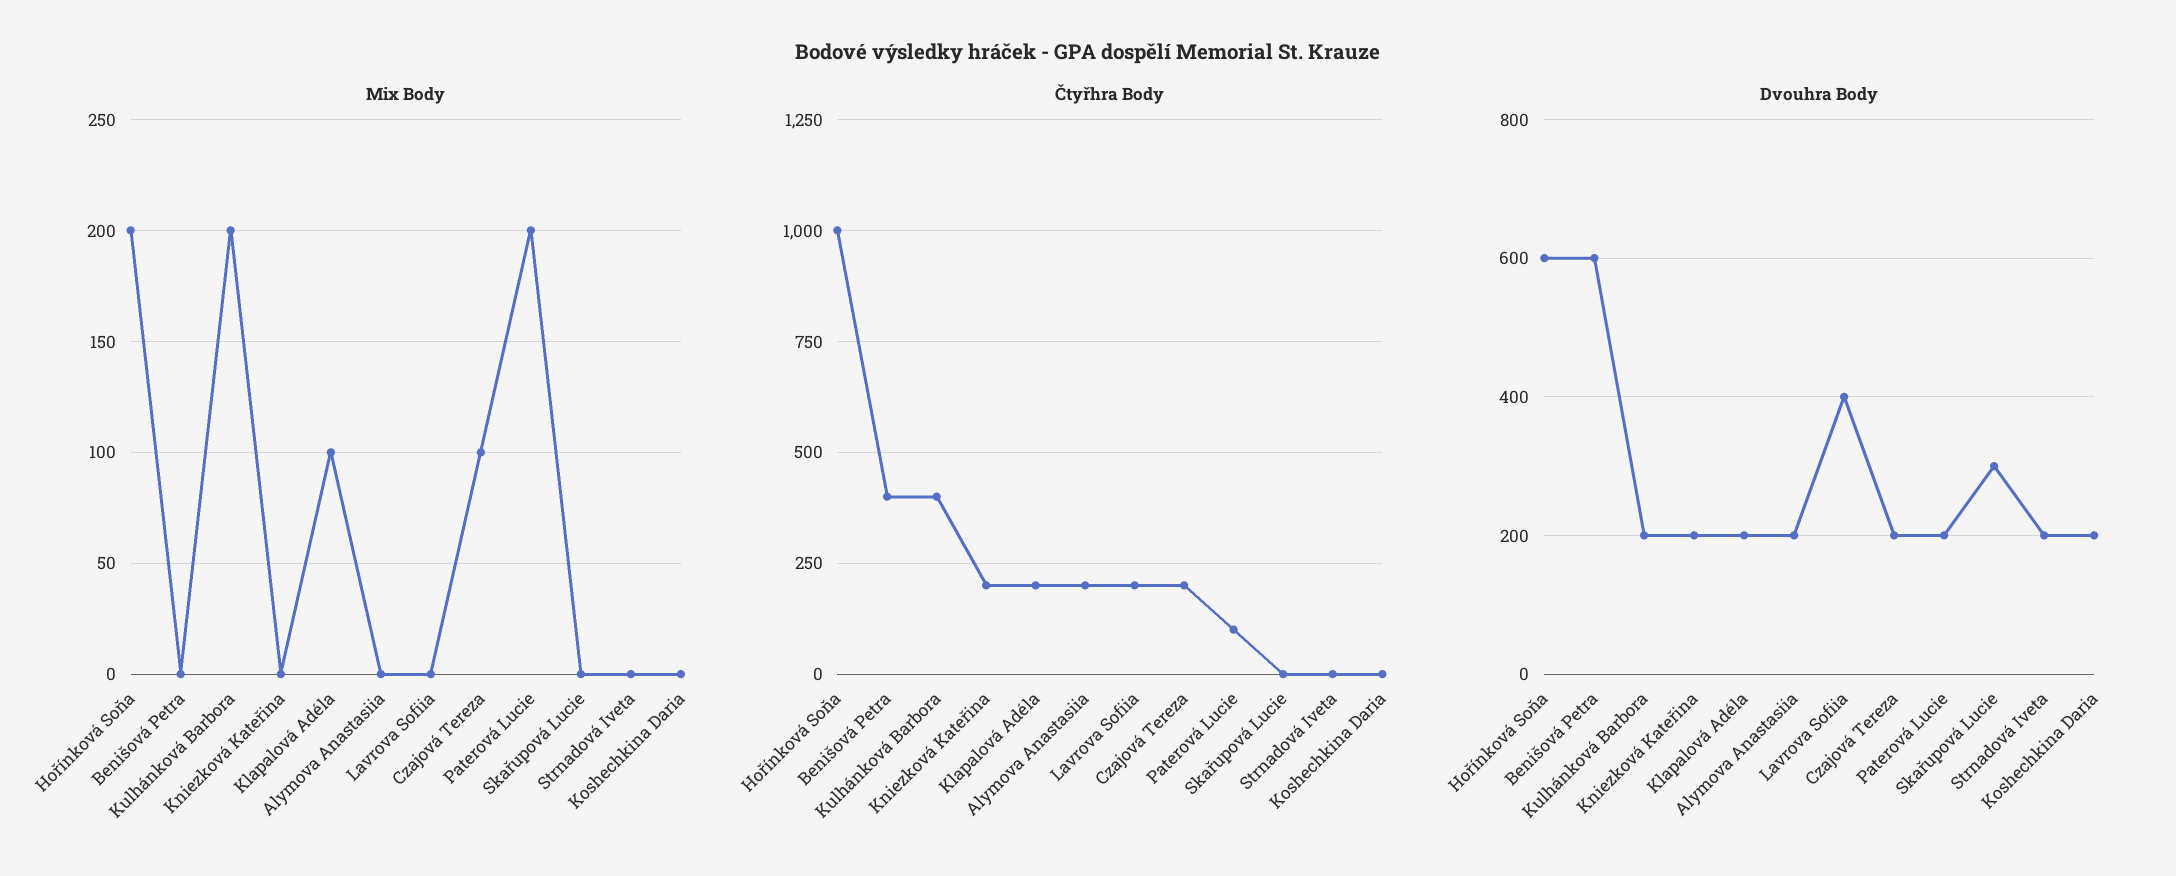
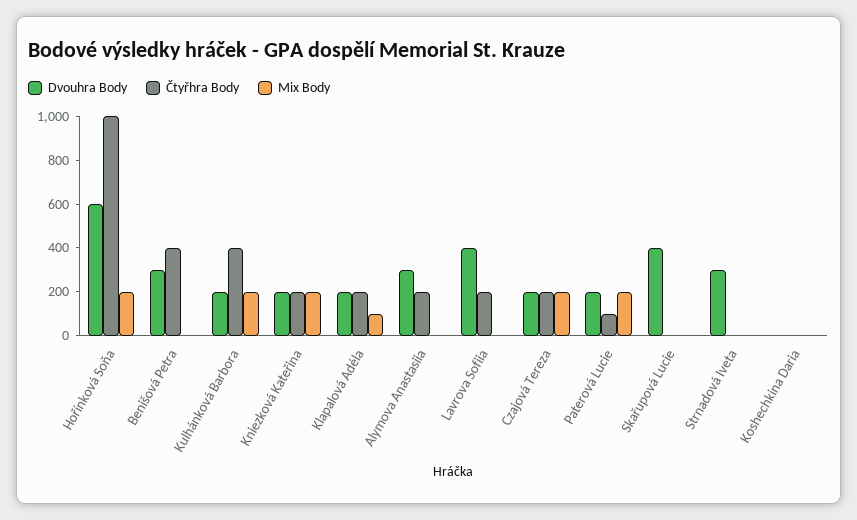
  {
    "Mix Body": {
      "Hořínková Soňa": 200,
      "Benišová Petra": 0,
      "Kulhánková Barbora": 200,
-     "Kniezková Kateřina": 0,
+     "Kniezková Kateřina": 200,
      "Klapalová Adéla": 100,
      "Alymova Anastasiia": 0,
      "Lavrova Sofiia": 0,
-     "Czajová Tereza": 100,
+     "Czajová Tereza": 200,
      "Paterová Lucie": 200,
      "Skařupová Lucie": 0,
      "Strnadová Iveta": 0,
      "Koshechkina Daria": 0
    },
    "Čtyřhra Body": {
      "Hořínková Soňa": 1000,
      "Benišová Petra": 400,
      "Kulhánková Barbora": 400,
      "Kniezková Kateřina": 200,
      "Klapalová Adéla": 200,
      "Alymova Anastasiia": 200,
      "Lavrova Sofiia": 200,
      "Czajová Tereza": 200,
      "Paterová Lucie": 100,
      "Skařupová Lucie": 0,
      "Strnadová Iveta": 0,
      "Koshechkina Daria": 0
    },
    "Dvouhra Body": {
      "Hořínková Soňa": 600,
-     "Benišová Petra": 600,
+     "Benišová Petra": 300,
      "Kulhánková Barbora": 200,
      "Kniezková Kateřina": 200,
      "Klapalová Adéla": 200,
-     "Alymova Anastasiia": 200,
+     "Alymova Anastasiia": 300,
      "Lavrova Sofiia": 400,
      "Czajová Tereza": 200,
      "Paterová Lucie": 200,
-     "Skařupová Lucie": 300,
+     "Skařupová Lucie": 400,
-     "Strnadová Iveta": 200,
+     "Strnadová Iveta": 300,
-     "Koshechkina Daria": 200
+     "Koshechkina Daria": 0
    }
  }

